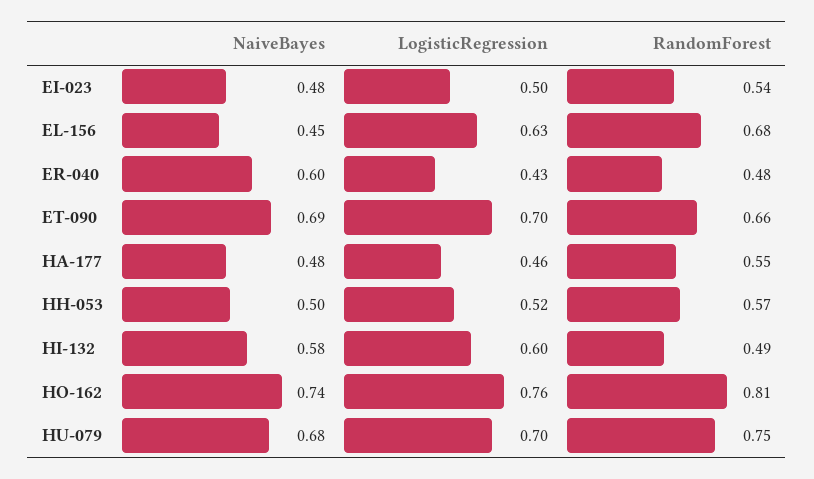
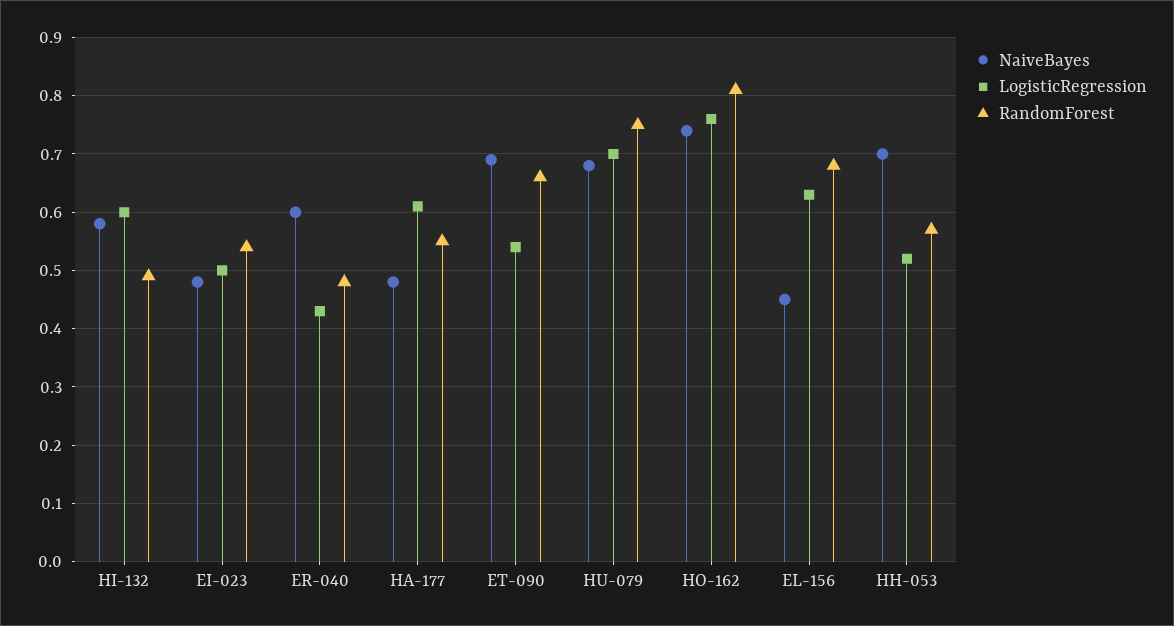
  {
    "NaiveBayes": {
      "EI-023": 0.48,
      "EL-156": 0.45,
      "ER-040": 0.6,
      "ET-090": 0.69,
      "HA-177": 0.48,
-     "HH-053": 0.5,
+     "HH-053": 0.7,
      "HI-132": 0.58,
      "HO-162": 0.74,
      "HU-079": 0.68
    },
    "LogisticRegression": {
      "EI-023": 0.5,
      "EL-156": 0.63,
      "ER-040": 0.43,
-     "ET-090": 0.7,
+     "ET-090": 0.55,
-     "HA-177": 0.46,
+     "HA-177": 0.6,
      "HH-053": 0.52,
      "HI-132": 0.6,
      "HO-162": 0.76,
      "HU-079": 0.7
    },
    "RandomForest": {
      "EI-023": 0.54,
      "EL-156": 0.68,
      "ER-040": 0.48,
      "ET-090": 0.66,
      "HA-177": 0.55,
      "HH-053": 0.57,
      "HI-132": 0.49,
      "HO-162": 0.81,
      "HU-079": 0.75
    }
  }

